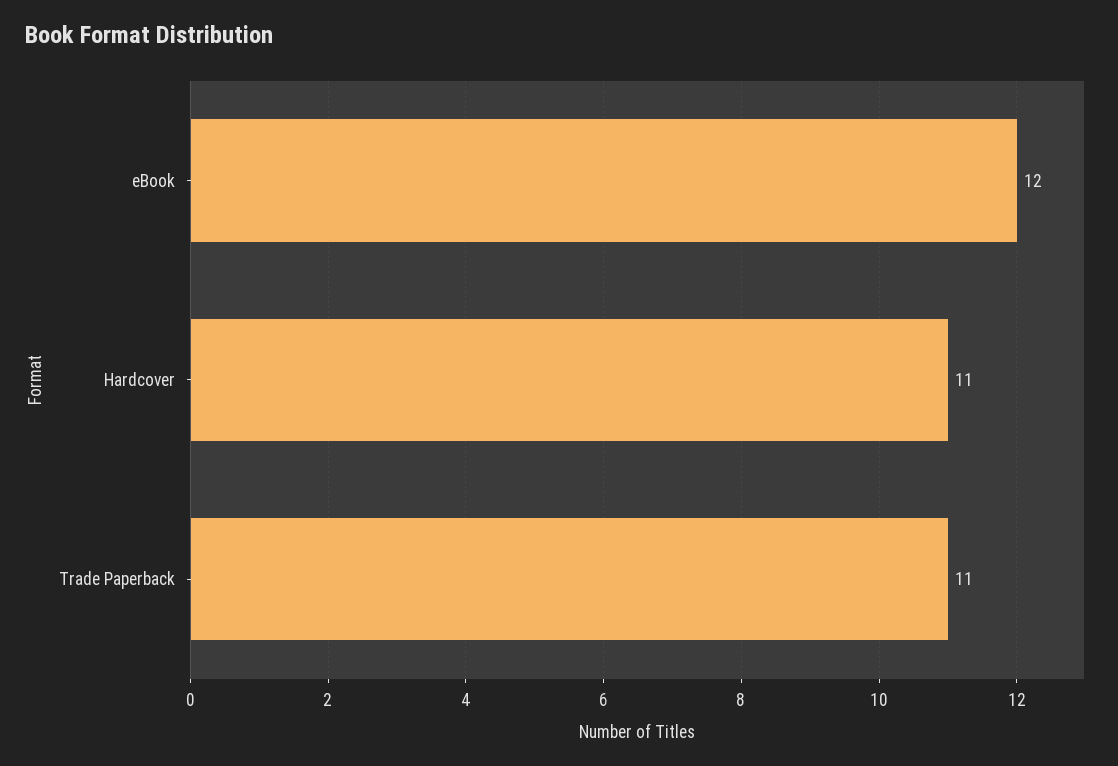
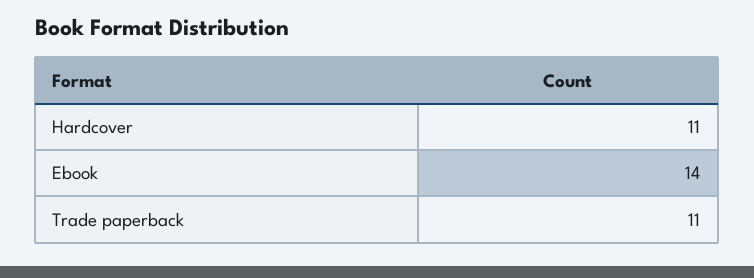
  {
-   "eBook": 12,
+   "eBook": 14,
    "Hardcover": 11,
    "Trade Paperback": 11
  }

